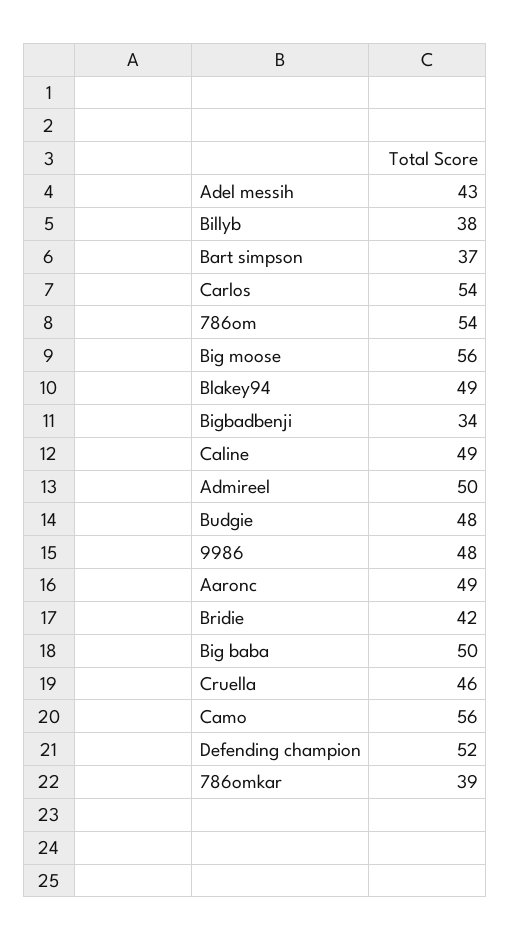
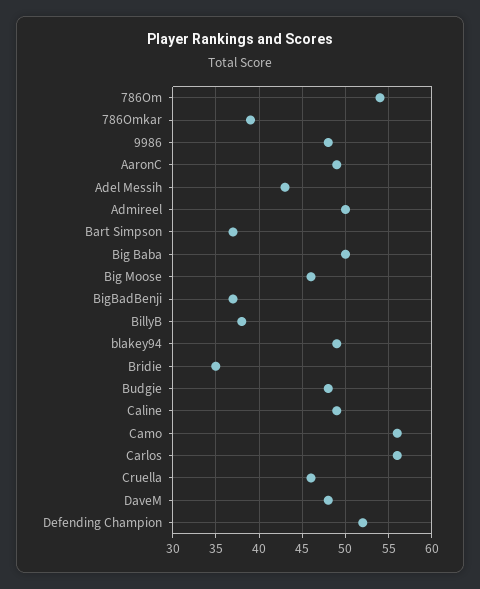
  {
    "Adel messih": 43,
    "Billyb": 38,
    "Bart simpson": 37,
-   "Carlos": 54,
+   "Carlos": 56,
    "786om": 54,
-   "Big moose": 56,
+   "Big moose": 46,
    "Blakey94": 49,
-   "Bigbadbenji": 34,
+   "Bigbadbenji": 37,
    "Caline": 49,
    "Admireel": 50,
    "Budgie": 48,
    "9986": 48,
    "Aaronc": 49,
-   "Bridie": 42,
+   "Bridie": 35,
    "Big baba": 50,
    "Cruella": 46,
    "Camo": 56,
    "Defending champion": 52,
-   "786omkar": 39
+   "786omkar": 39,
+   "DaveM": 48
  }

